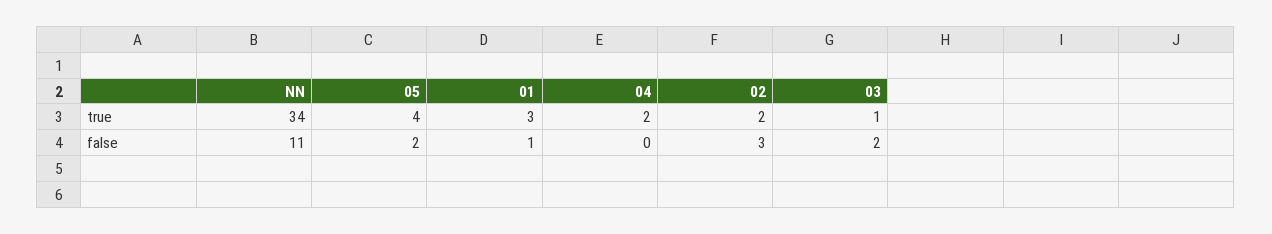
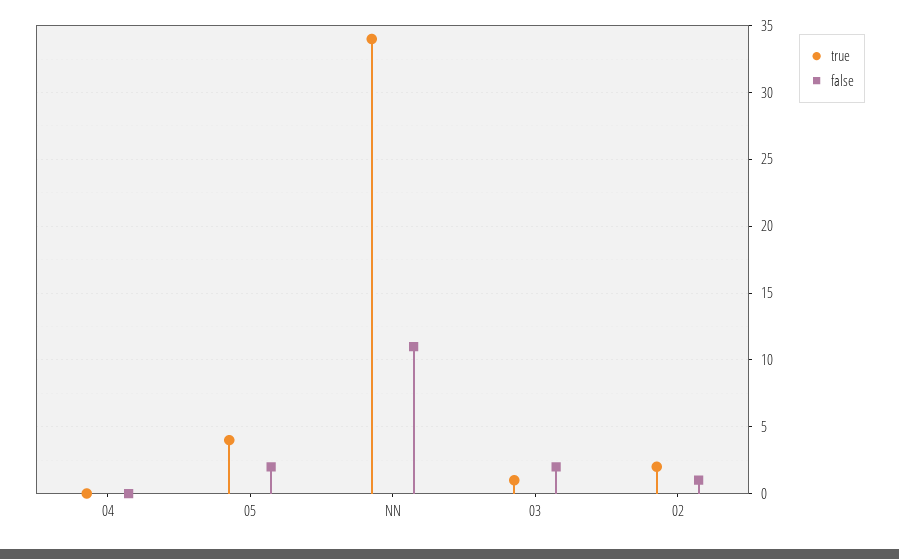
  {
    "true": {
      "NN": 34,
      "05": 4,
-     "01": 3,
-     "04": 2,
+     "04": 0,
      "02": 2,
      "03": 1
    },
    "false": {
      "NN": 11,
      "05": 2,
-     "01": 1,
      "04": 0,
-     "02": 3,
+     "02": 1,
      "03": 2
    }
  }

